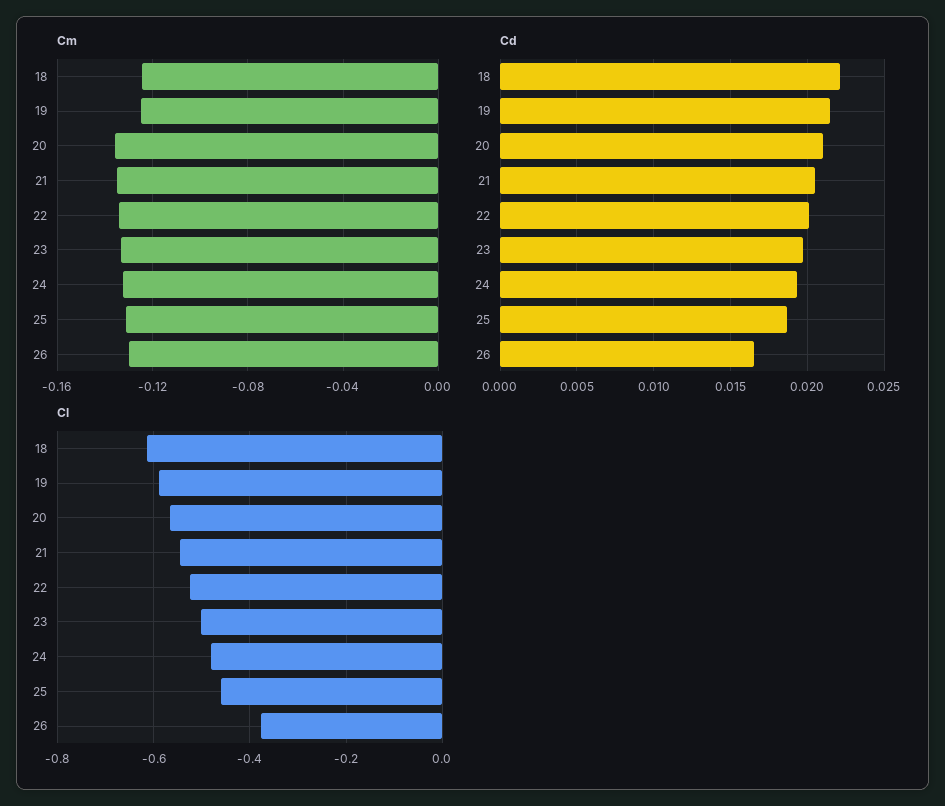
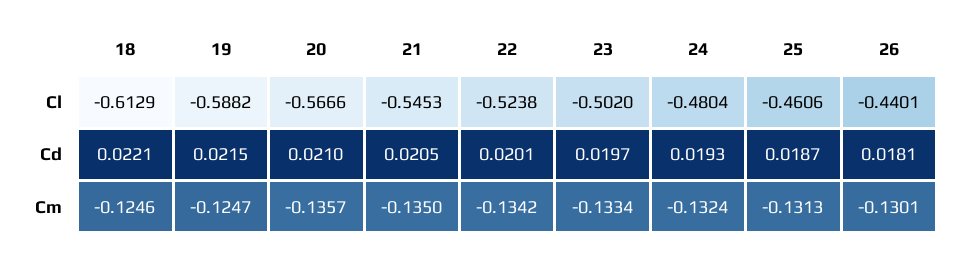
  {
    "Cm": {
      "18": -0.1246,
      "19": -0.1247,
      "20": -0.1357,
      "21": -0.135,
      "22": -0.1342,
      "23": -0.1334,
      "24": -0.1324,
      "25": -0.1313,
      "26": -0.1301
    },
    "Cd": {
      "18": 0.0221,
      "19": 0.0215,
      "20": 0.021,
      "21": 0.0205,
      "22": 0.0201,
      "23": 0.0197,
      "24": 0.0193,
      "25": 0.0187,
-     "26": 0.0165
+     "26": 0.0181
    },
    "Cl": {
      "18": -0.6129,
      "19": -0.5882,
      "20": -0.5666,
      "21": -0.5453,
      "22": -0.5238,
      "23": -0.502,
      "24": -0.4804,
      "25": -0.4606,
-     "26": -0.38
+     "26": -0.4401
    }
  }

